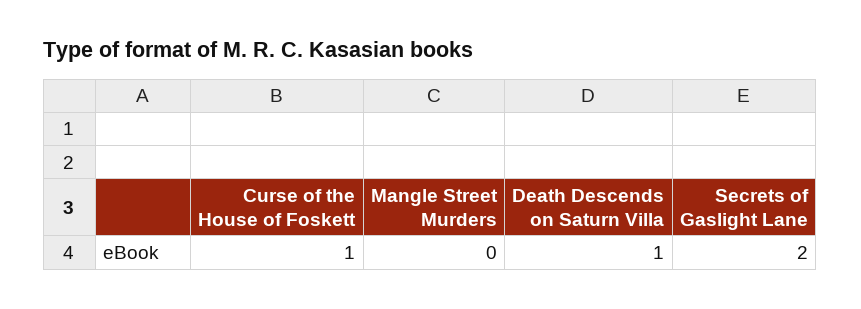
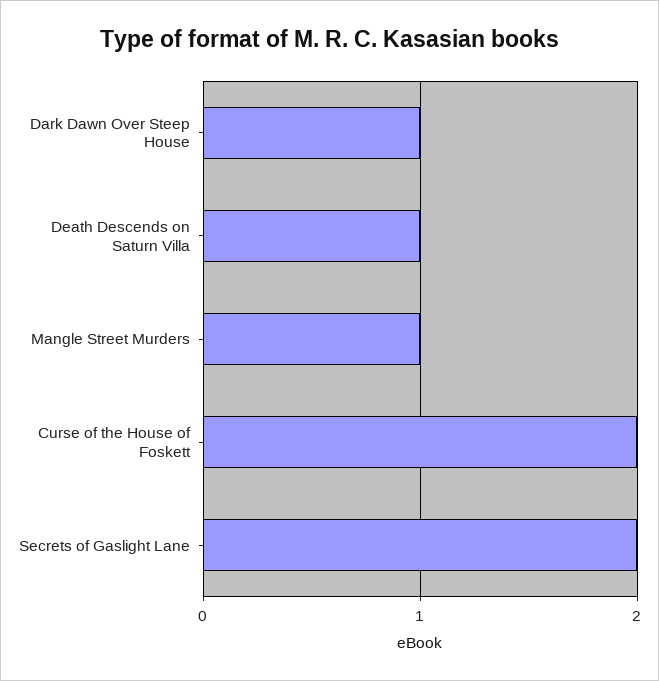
  {
-   "Curse of the House of Foskett": 1,
+   "Curse of the House of Foskett": 2,
-   "Mangle Street Murders": 0,
+   "Mangle Street Murders": 1,
    "Death Descends on Saturn Villa": 1,
-   "Secrets of Gaslight Lane": 2
+   "Secrets of Gaslight Lane": 2,
+   "Dark Dawn Over Steep House": 1
  }

